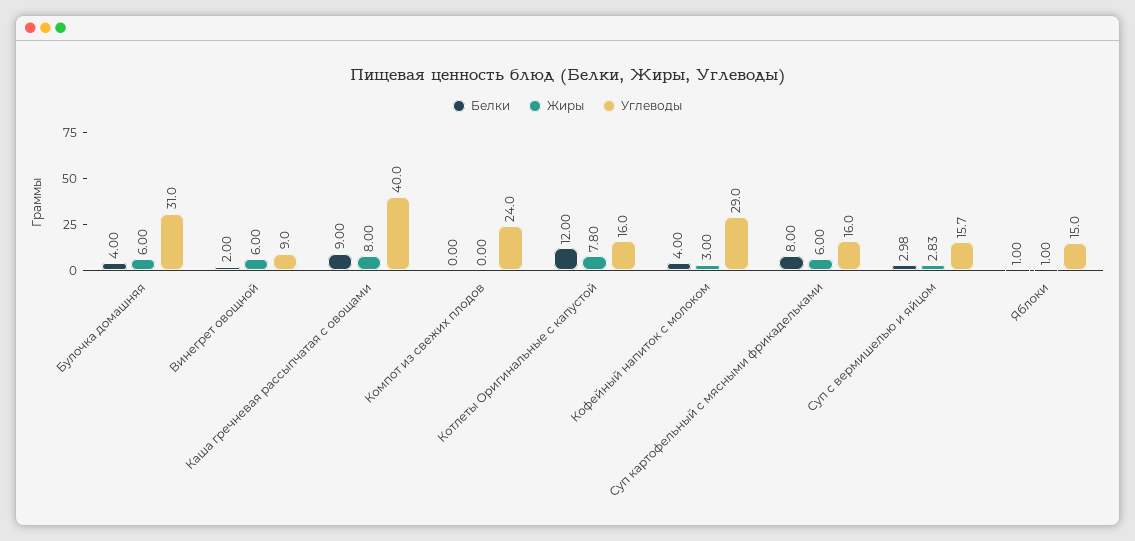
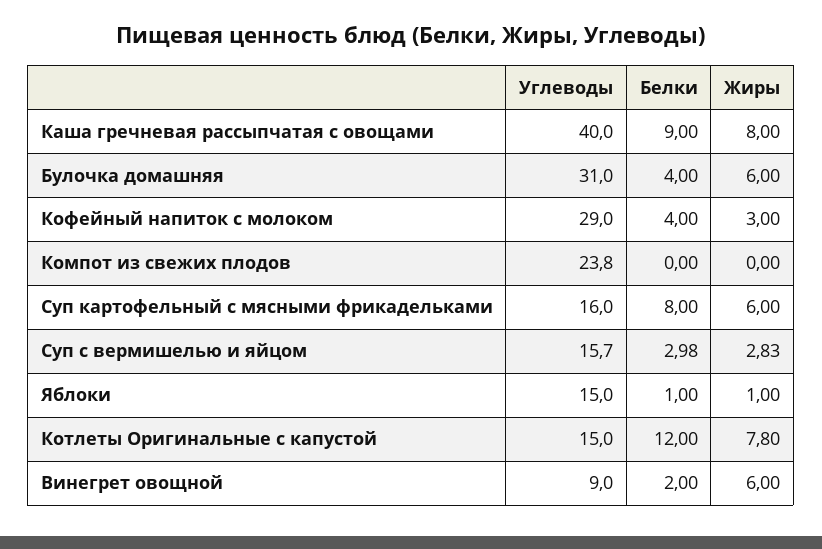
  {
    "Белки": {
      "Булочка домашняя": 4,
      "Винегрет овощной": 2,
      "Каша гречневая рассыпчатая с овощами": 9,
      "Компот из свежих плодов": 0,
      "Котлеты Оригинальные с капустой": 12,
      "Кофейный напиток с молоком": 4,
      "Суп картофельный с мясными фрикадельками": 8,
      "Суп с вермишелью и яйцом": 2.98,
      "Яблоки": 1
    },
    "Жиры": {
      "Булочка домашняя": 6,
      "Винегрет овощной": 6,
      "Каша гречневая рассыпчатая с овощами": 8,
      "Компот из свежих плодов": 0,
      "Котлеты Оригинальные с капустой": 7.8,
      "Кофейный напиток с молоком": 3,
      "Суп картофельный с мясными фрикадельками": 6,
      "Суп с вермишелью и яйцом": 2.83,
      "Яблоки": 1
    },
    "Углеводы": {
      "Булочка домашняя": 31,
      "Винегрет овощной": 9,
      "Каша гречневая рассыпчатая с овощами": 40,
-     "Компот из свежих плодов": 24,
+     "Компот из свежих плодов": 23.8,
-     "Котлеты Оригинальные с капустой": 16,
+     "Котлеты Оригинальные с капустой": 15,
      "Кофейный напиток с молоком": 29,
      "Суп картофельный с мясными фрикадельками": 16,
      "Суп с вермишелью и яйцом": 15.7,
      "Яблоки": 15
    }
  }

